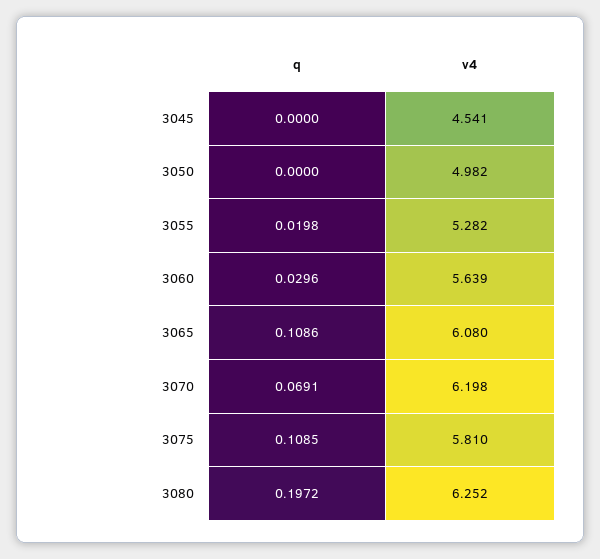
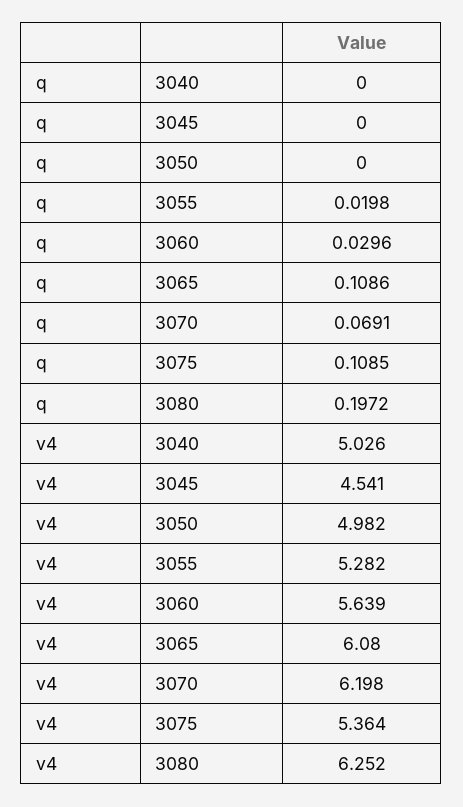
  {
    "q": {
      "3045": 0,
      "3050": 0,
      "3055": 0.0198,
      "3060": 0.0296,
      "3065": 0.1086,
      "3070": 0.0691,
      "3075": 0.1085,
-     "3080": 0.1972
+     "3080": 0.1972,
+     "3040": 0
    },
    "v4": {
      "3045": 4.541,
      "3050": 4.982,
      "3055": 5.282,
      "3060": 5.639,
      "3065": 6.08,
      "3070": 6.198,
-     "3075": 5.81,
+     "3075": 5.364,
-     "3080": 6.252
+     "3080": 6.252,
+     "3040": 5.026
    }
  }

